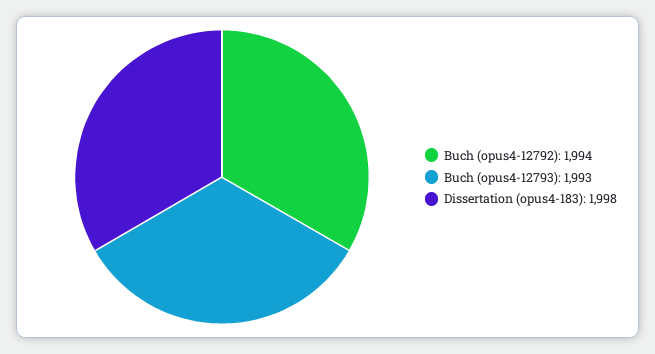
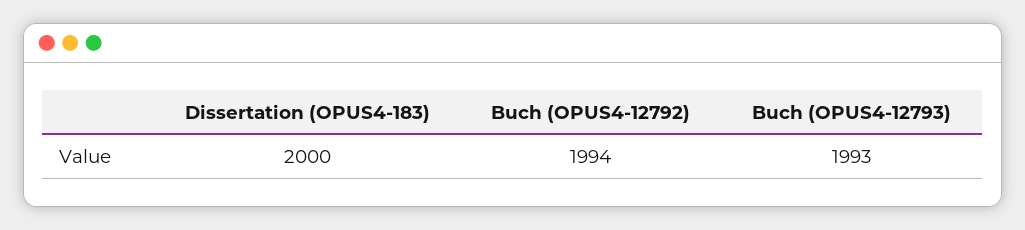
  {
    "Buch (opus4-12792)": 1994,
    "Buch (opus4-12793)": 1993,
-   "Dissertation (opus4-183)": 1998
+   "Dissertation (opus4-183)": 2000
  }

